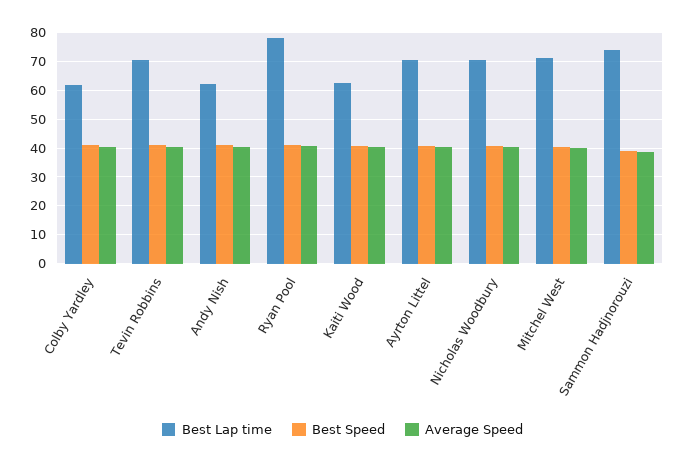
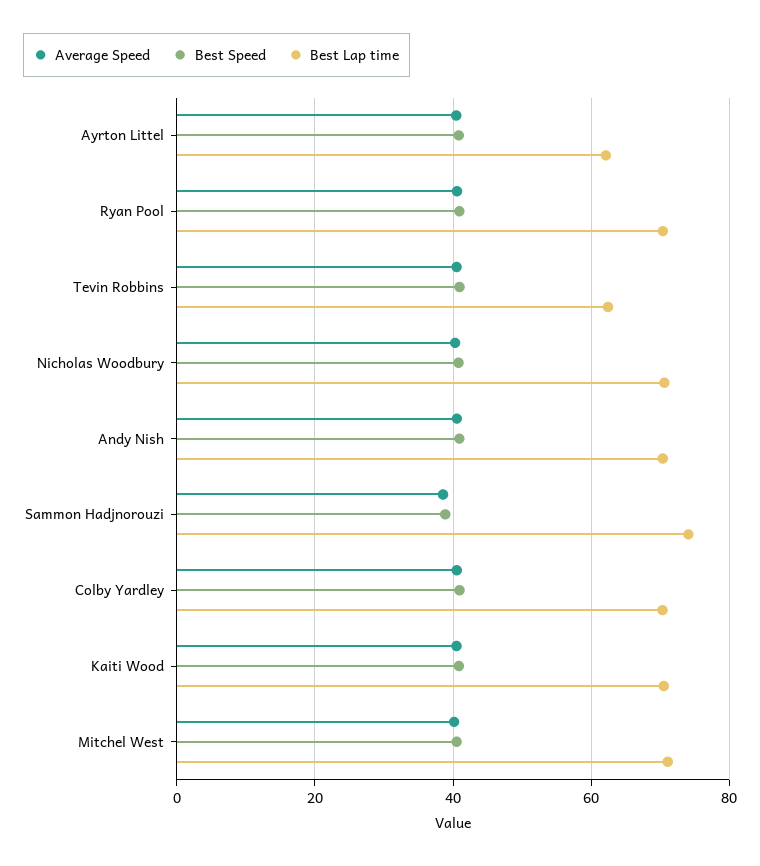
  {
    "Best Lap time": {
-     "Colby Yardley": 62.5,
+     "Colby Yardley": 70,
-     "Tevin Robbins": 70,
+     "Tevin Robbins": 62,
-     "Andy Nish": 62.5,
+     "Andy Nish": 70,
-     "Ryan Pool": 77.5,
+     "Ryan Pool": 70,
-     "Kaiti Wood": 62.5,
+     "Kaiti Wood": 70,
-     "Ayrton Littel": 70,
+     "Ayrton Littel": 62,
      "Nicholas Woodbury": 70,
      "Mitchel West": 72,
      "Sammon Hadjnorouzi": 74
    },
    "Best Speed": {
      "Colby Yardley": 40,
      "Tevin Robbins": 40,
      "Andy Nish": 40,
      "Ryan Pool": 40,
      "Kaiti Wood": 40,
      "Ayrton Littel": 40,
      "Nicholas Woodbury": 40,
      "Mitchel West": 40,
      "Sammon Hadjnorouzi": 38
    },
    "Average Speed": {
      "Colby Yardley": 40,
      "Tevin Robbins": 40,
      "Andy Nish": 40,
      "Ryan Pool": 40,
      "Kaiti Wood": 40,
      "Ayrton Littel": 40,
      "Nicholas Woodbury": 40,
      "Mitchel West": 40,
      "Sammon Hadjnorouzi": 38
    }
  }

